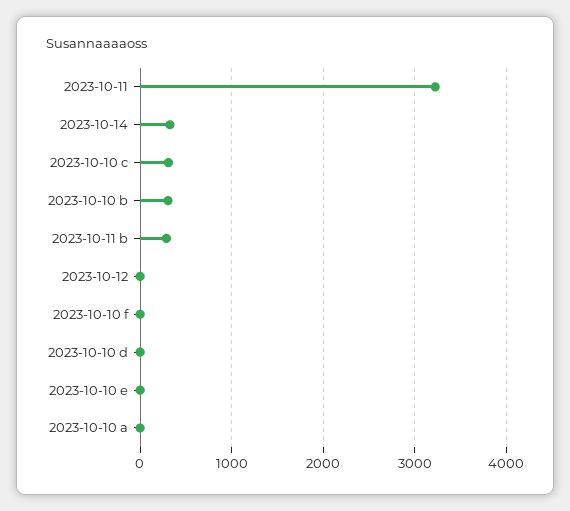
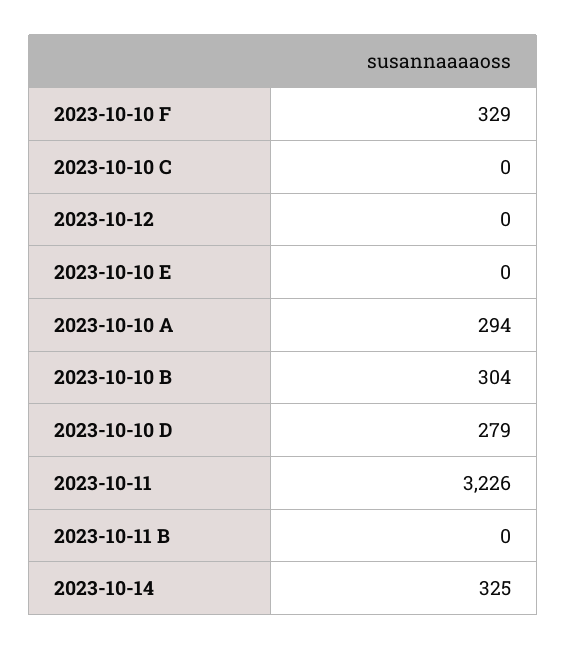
  {
    "2023-10-11": 3226,
    "2023-10-14": 325,
-   "2023-10-10 c": 300,
+   "2023-10-10 c": 0,
    "2023-10-10 b": 304,
-   "2023-10-11 b": 300,
+   "2023-10-11 b": 0,
    "2023-10-12": 0,
-   "2023-10-10 f": 0,
+   "2023-10-10 f": 329,
-   "2023-10-10 d": 0,
+   "2023-10-10 d": 279,
    "2023-10-10 e": 0,
-   "2023-10-10 a": 0
+   "2023-10-10 a": 294
  }

